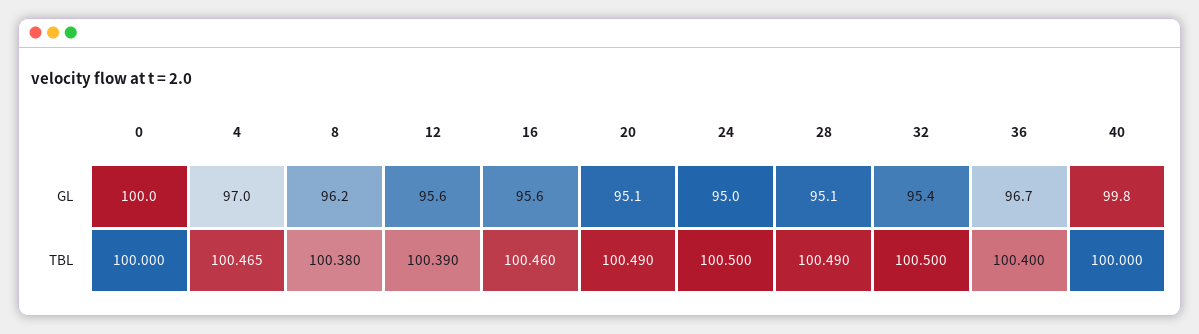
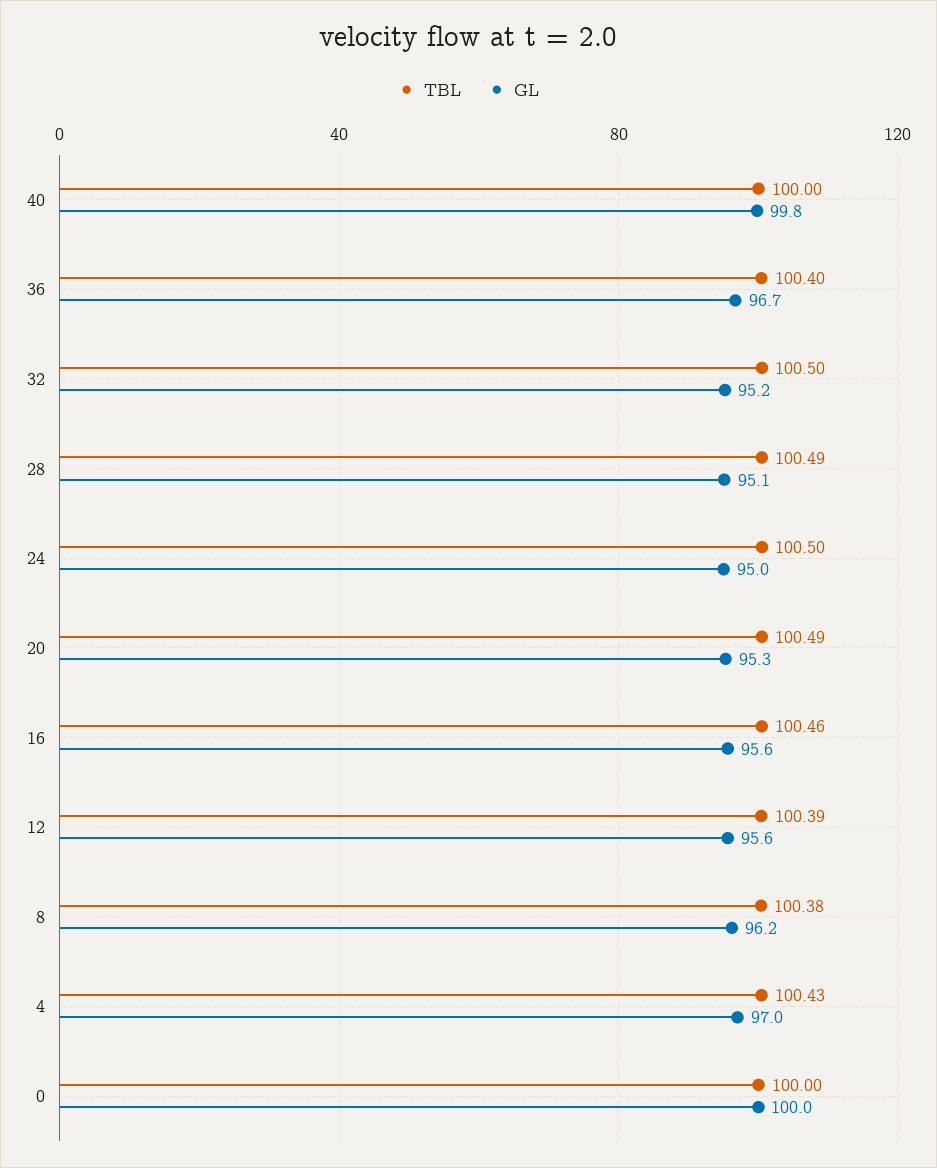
  {
    "GL": {
      "0": 100,
      "4": 97,
      "8": 96.2,
      "12": 95.6,
      "16": 95.6,
-     "20": 95.1,
+     "20": 95.3,
      "24": 95,
      "28": 95.1,
-     "32": 95.4,
+     "32": 95.2,
      "36": 96.7,
      "40": 99.8
    },
    "TBL": {
      "0": 100,
-     "4": 100.465,
+     "4": 100.43,
      "8": 100.38,
      "12": 100.39,
      "16": 100.46,
      "20": 100.49,
      "24": 100.5,
      "28": 100.49,
      "32": 100.5,
      "36": 100.4,
      "40": 100
    }
  }

